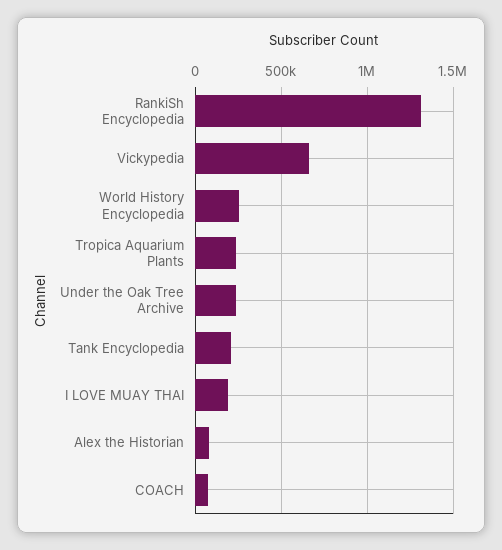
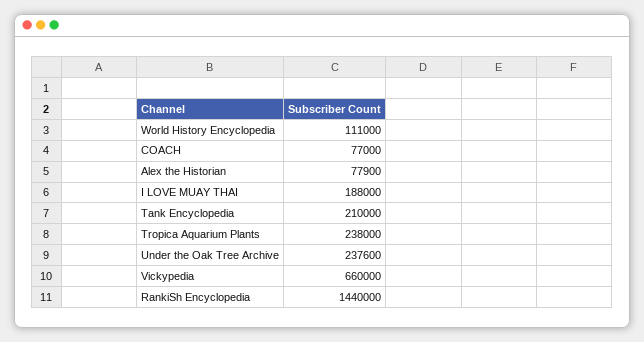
  {
-   "RankiSh Encyclopedia": 1300000,
+   "RankiSh Encyclopedia": 1440000,
    "Vickypedia": 660000,
-   "World History Encyclopedia": 250000,
+   "World History Encyclopedia": 111000,
    "Tropica Aquarium Plants": 238000,
    "Under the Oak Tree Archive": 237600,
    "Tank Encyclopedia": 210000,
    "I LOVE MUAY THAI": 188000,
    "Alex the Historian": 77900,
    "COACH": 77000
  }

